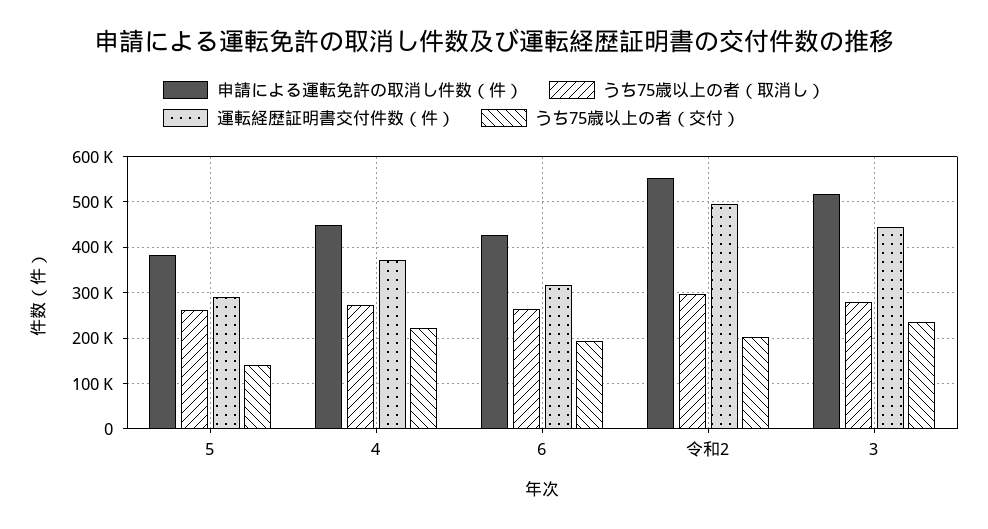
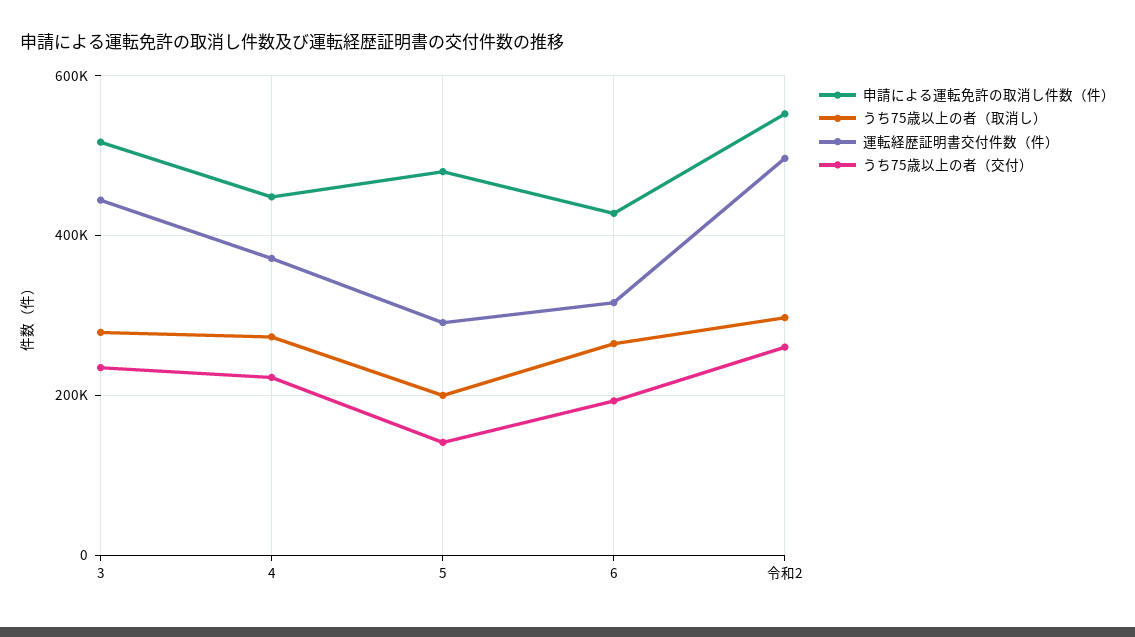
  {
    "申請による運転免許の取消し件数（件）": {
-     "5": 380000,
+     "5": 480000,
      "4": 440000,
      "6": 420000,
      "令和2": 560000,
      "3": 520000
    },
    "うち75歳以上の者（取消し）": {
-     "5": 260000,
+     "5": 200000,
      "4": 280000,
      "6": 260000,
      "令和2": 300000,
      "3": 280000
    },
    "運転経歴証明書交付件数（件）": {
      "5": 300000,
      "4": 380000,
      "6": 320000,
      "令和2": 500000,
      "3": 440000
    },
    "うち75歳以上の者（交付）": {
      "5": 140000,
      "4": 220000,
      "6": 200000,
-     "令和2": 200000,
+     "令和2": 260000,
      "3": 240000
    }
  }

